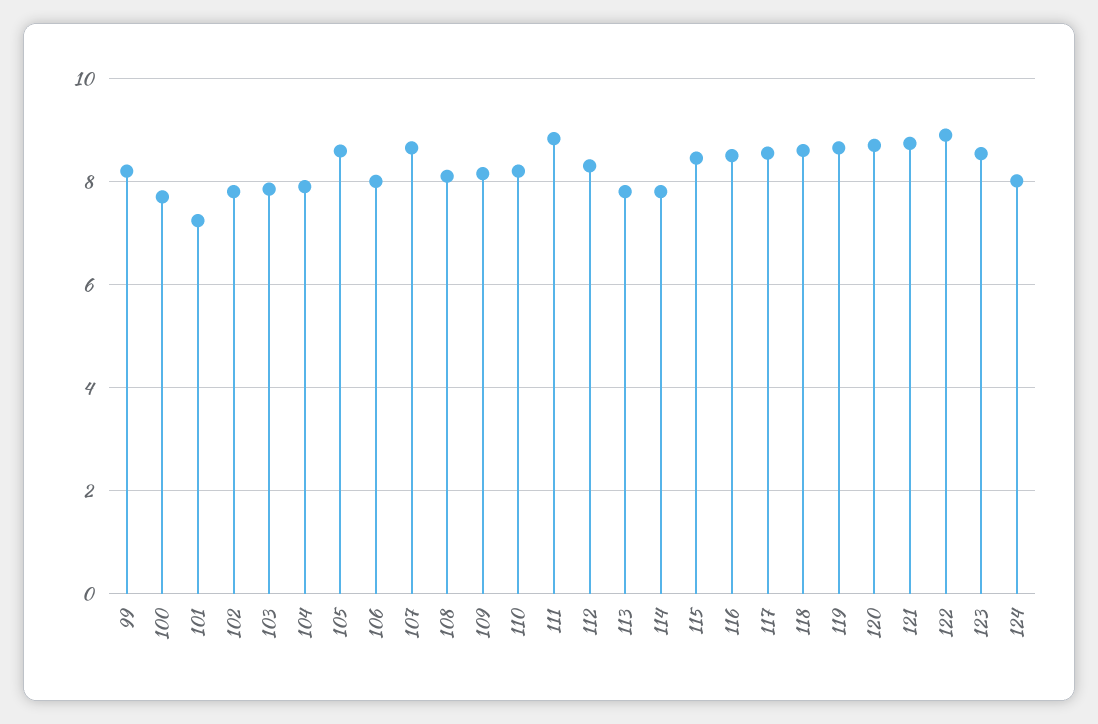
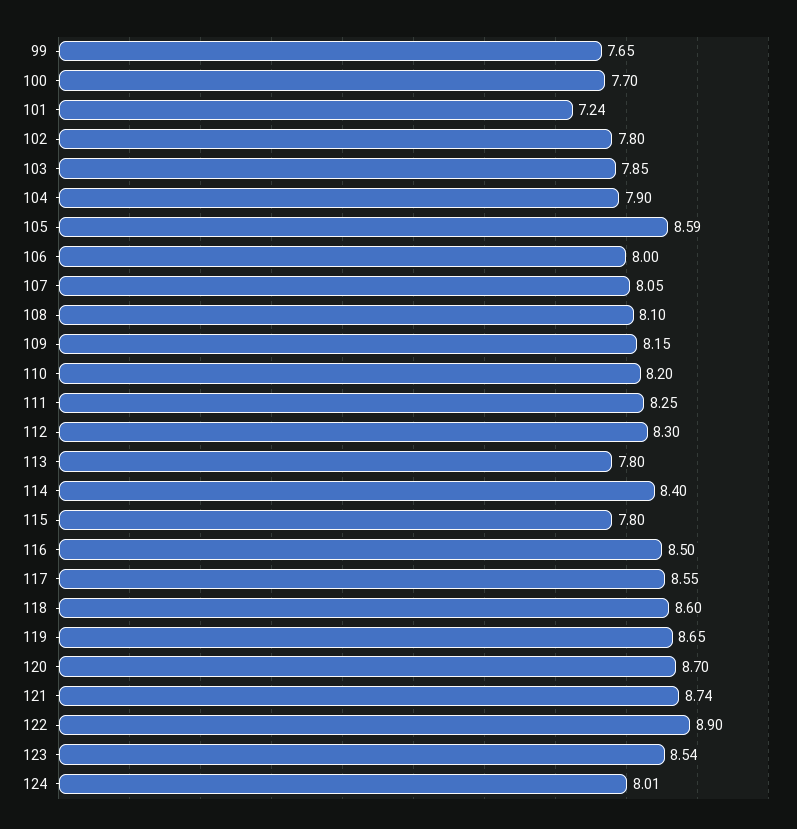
  {
-   "99": 8.2,
+   "99": 7.65,
    "100": 7.7,
    "101": 7.24,
    "102": 7.8,
    "103": 7.85,
    "104": 7.9,
    "105": 8.59,
    "106": 8,
-   "107": 8.6,
+   "107": 8.05,
    "108": 8.1,
    "109": 8.15,
    "110": 8.2,
-   "111": 8.8,
+   "111": 8.25,
    "112": 8.3,
    "113": 7.8,
-   "114": 7.8,
+   "114": 8.4,
-   "115": 8.4,
+   "115": 7.8,
    "116": 8.5,
    "117": 8.55,
    "118": 8.6,
    "119": 8.65,
    "120": 8.7,
    "121": 8.74,
    "122": 8.9,
    "123": 8.54,
    "124": 8.01
  }

